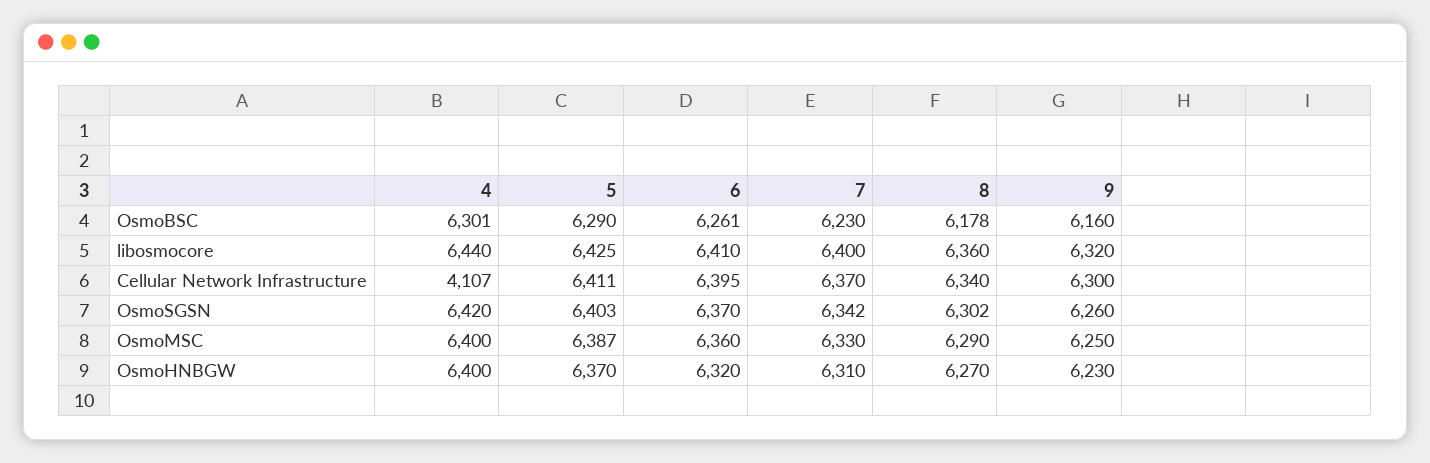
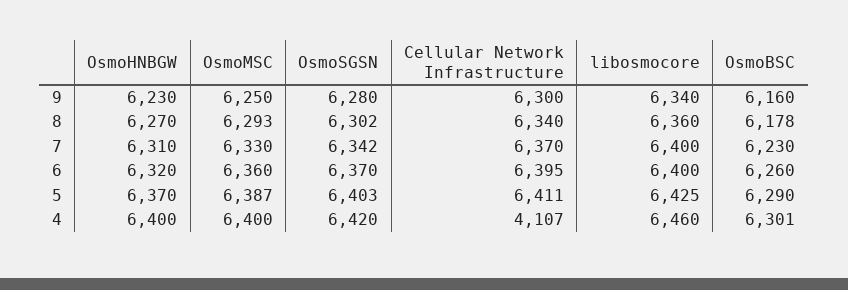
  {
    "4": {
      "OsmoBSC": 6301,
-     "libosmocore": 6440,
+     "libosmocore": 6460,
      "Cellular Network Infrastructure": 4107,
      "OsmoSGSN": 6420,
      "OsmoMSC": 6400,
      "OsmoHNBGW": 6400
    },
    "5": {
      "OsmoBSC": 6290,
      "libosmocore": 6425,
      "Cellular Network Infrastructure": 6411,
      "OsmoSGSN": 6403,
      "OsmoMSC": 6387,
      "OsmoHNBGW": 6370
    },
    "6": {
-     "OsmoBSC": 6261,
+     "OsmoBSC": 6260,
-     "libosmocore": 6410,
+     "libosmocore": 6400,
      "Cellular Network Infrastructure": 6395,
      "OsmoSGSN": 6370,
      "OsmoMSC": 6360,
      "OsmoHNBGW": 6320
    },
    "7": {
      "OsmoBSC": 6230,
      "libosmocore": 6400,
      "Cellular Network Infrastructure": 6370,
      "OsmoSGSN": 6342,
      "OsmoMSC": 6330,
      "OsmoHNBGW": 6310
    },
    "8": {
      "OsmoBSC": 6178,
      "libosmocore": 6360,
      "Cellular Network Infrastructure": 6340,
      "OsmoSGSN": 6302,
-     "OsmoMSC": 6290,
+     "OsmoMSC": 6293,
      "OsmoHNBGW": 6270
    },
    "9": {
      "OsmoBSC": 6160,
-     "libosmocore": 6320,
+     "libosmocore": 6340,
      "Cellular Network Infrastructure": 6300,
-     "OsmoSGSN": 6260,
+     "OsmoSGSN": 6280,
      "OsmoMSC": 6250,
      "OsmoHNBGW": 6230
    }
  }

